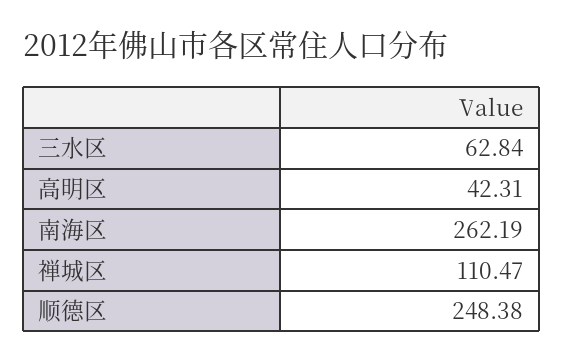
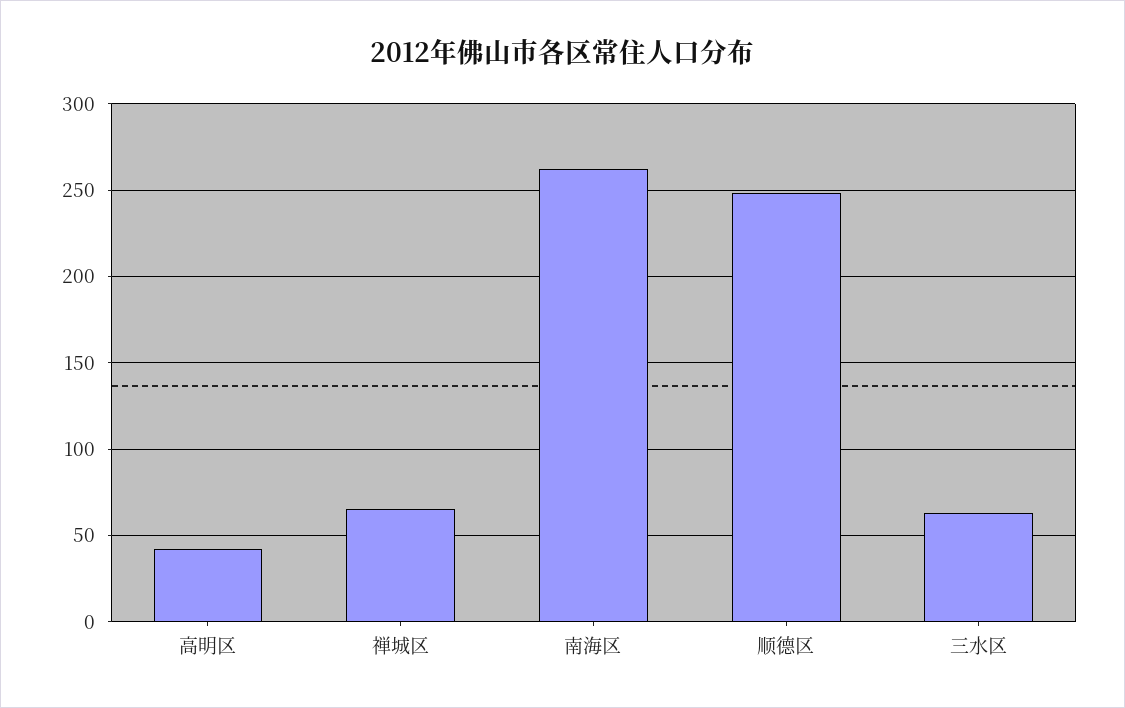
  {
    "三水区": 62.84,
    "高明区": 42.31,
    "南海区": 262.19,
-   "禅城区": 110.47,
+   "禅城区": 65,
    "顺德区": 248.38
  }

